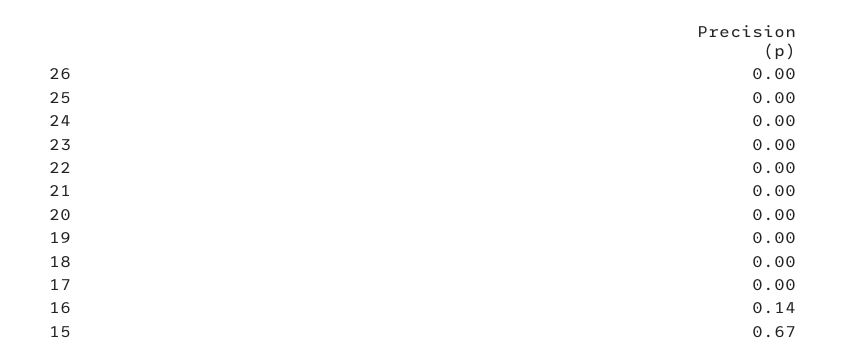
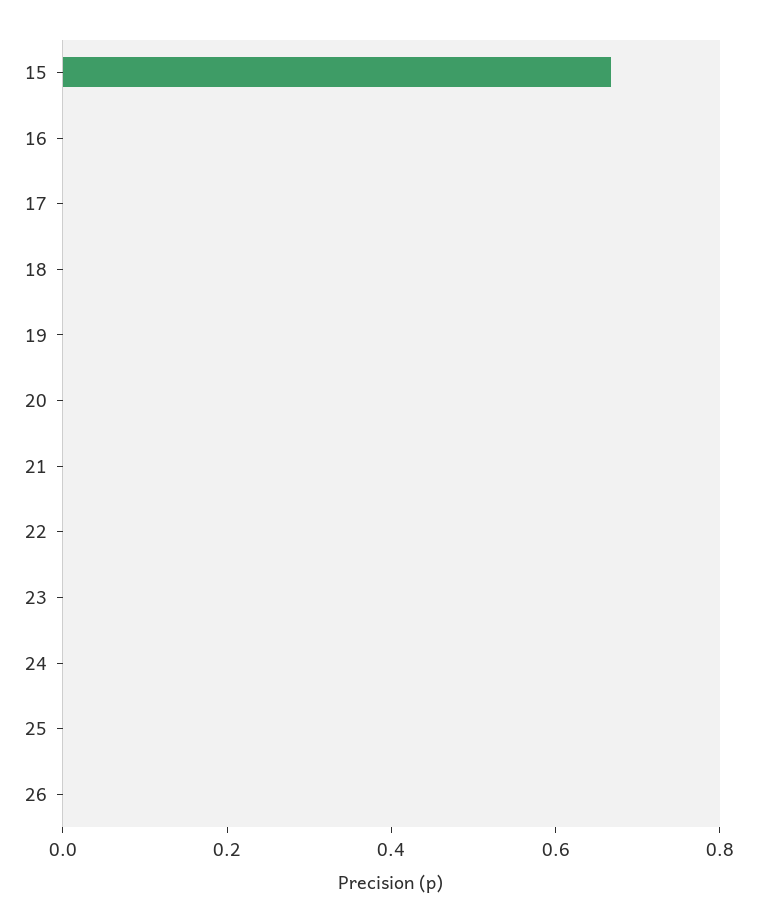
  {
    "26": 0,
    "25": 0,
    "24": 0,
    "23": 0,
    "22": 0,
    "21": 0,
    "20": 0,
    "19": 0,
    "18": 0,
    "17": 0,
-   "16": 0.14,
+   "16": 0,
    "15": 0.67
  }

